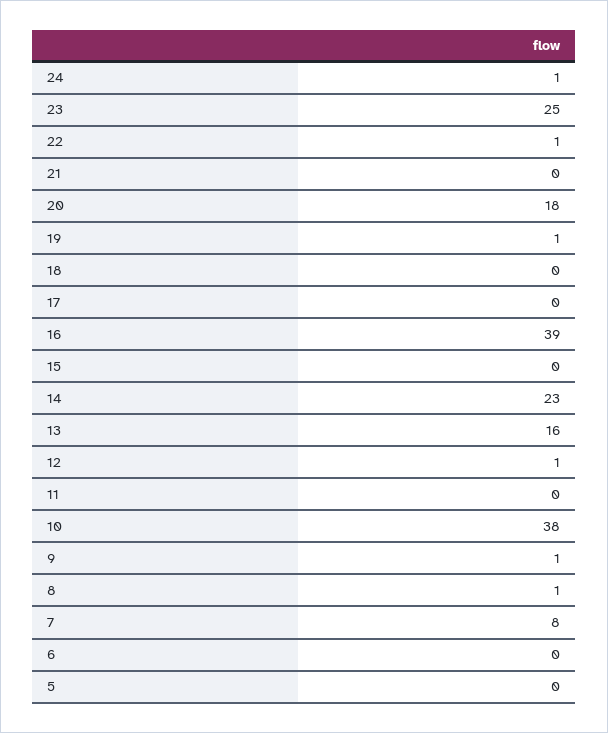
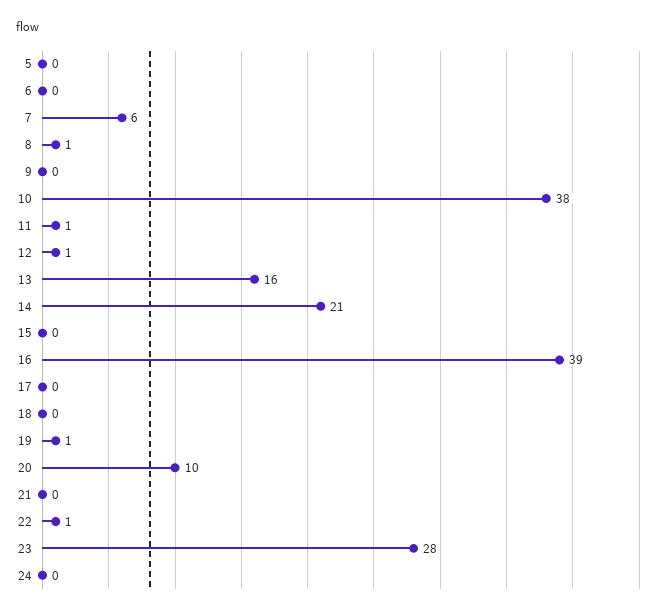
  {
-   "24": 1,
+   "24": 0,
-   "23": 25,
+   "23": 28,
    "22": 1,
    "21": 0,
-   "20": 18,
+   "20": 10,
    "19": 1,
    "18": 0,
    "17": 0,
    "16": 39,
    "15": 0,
-   "14": 23,
+   "14": 21,
    "13": 16,
    "12": 1,
-   "11": 0,
+   "11": 1,
    "10": 38,
-   "9": 1,
+   "9": 0,
    "8": 1,
-   "7": 8,
+   "7": 6,
    "6": 0,
    "5": 0
  }

